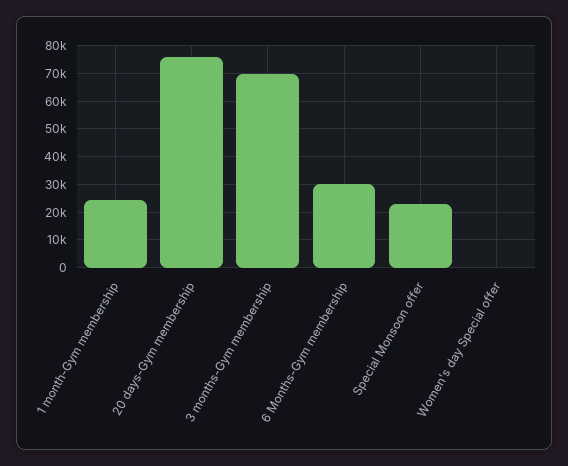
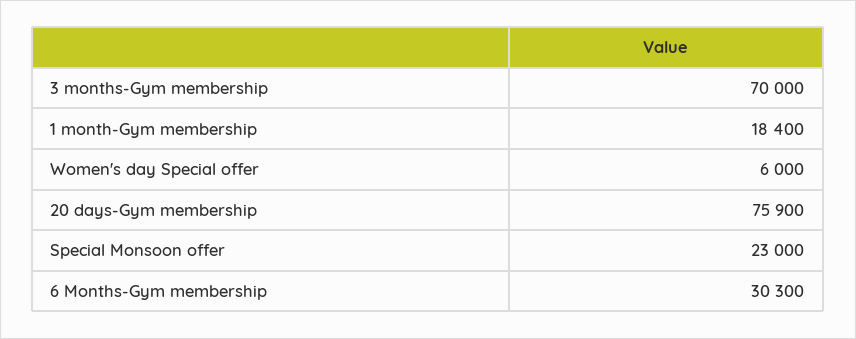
  {
-   "1 month-Gym membership": 25000,
+   "1 month-Gym membership": 18400,
    "20 days-Gym membership": 75900,
    "3 months-Gym membership": 70000,
    "6 Months-Gym membership": 30300,
    "Special Monsoon offer": 23000,
-   "Women's day Special offer": 0
+   "Women's day Special offer": 6000
  }

